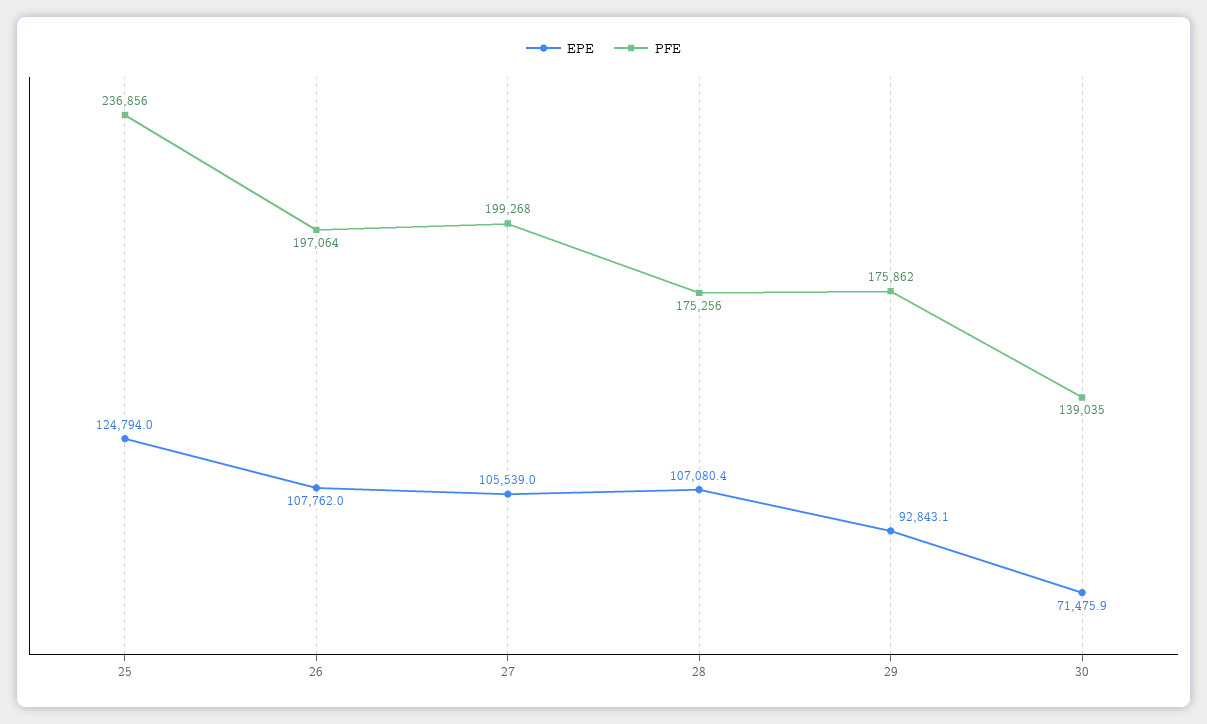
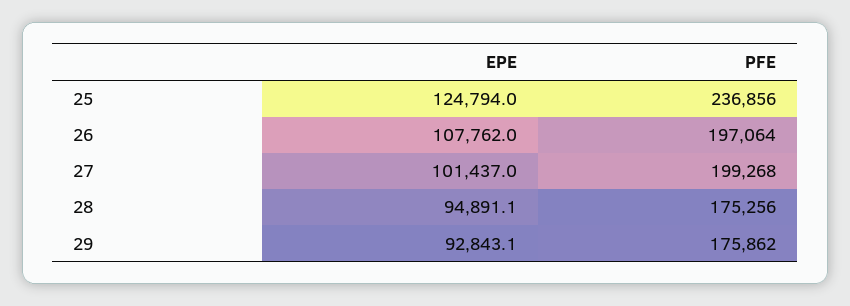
  {
    "EPE": {
      "25": 124794,
      "26": 107762,
-     "27": 105539,
+     "27": 101437,
-     "28": 107080.4,
+     "28": 94891.1,
-     "29": 92843.1,
+     "29": 92843.1
-     "30": 71475.9
    },
    "PFE": {
      "25": 236856,
      "26": 197064,
      "27": 199268,
      "28": 175256,
-     "29": 175862,
+     "29": 175862
-     "30": 139035
    }
  }

